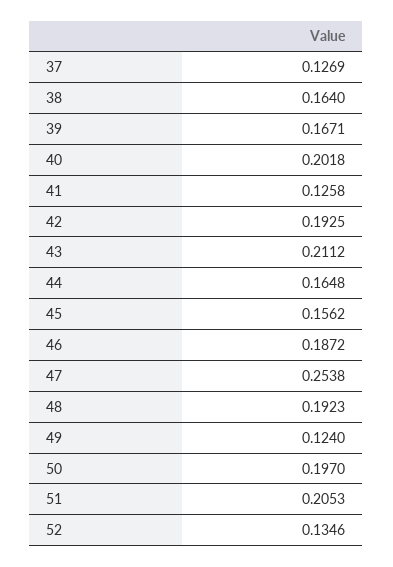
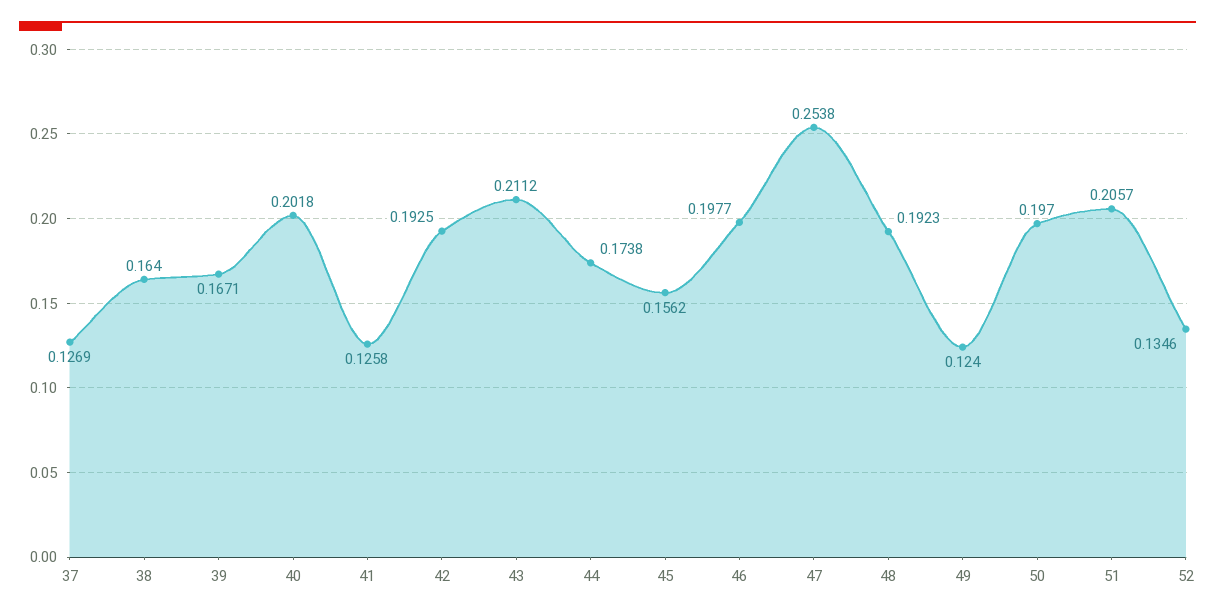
  {
    "37": 0.1269,
    "38": 0.164,
    "39": 0.1671,
    "40": 0.2018,
    "41": 0.1258,
    "42": 0.1925,
    "43": 0.2112,
-   "44": 0.1648,
+   "44": 0.1738,
    "45": 0.1562,
-   "46": 0.1872,
+   "46": 0.1977,
    "47": 0.2538,
    "48": 0.1923,
    "49": 0.124,
    "50": 0.197,
-   "51": 0.2053,
+   "51": 0.2057,
    "52": 0.1346
  }

